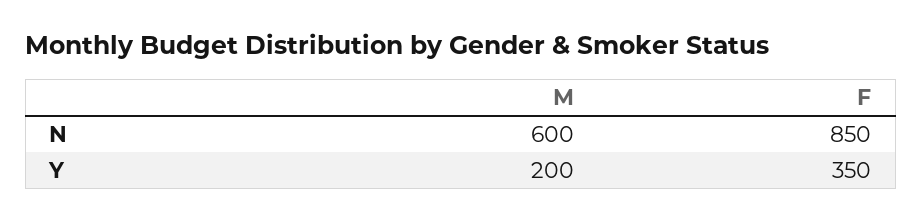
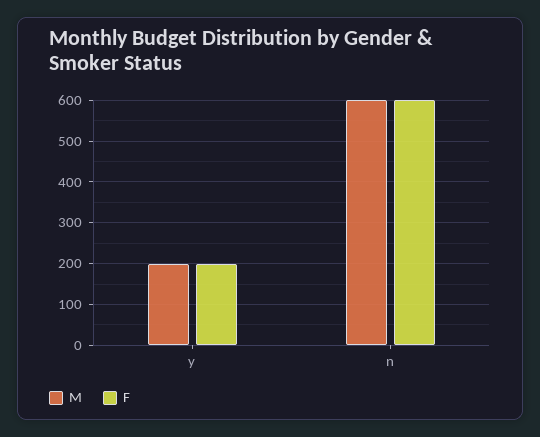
  {
    "M": {
      "N": 600,
      "Y": 200
    },
    "F": {
-     "N": 850,
+     "N": 600,
-     "Y": 350
+     "Y": 200
    }
  }

